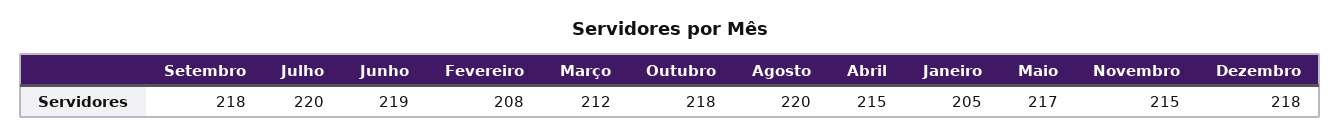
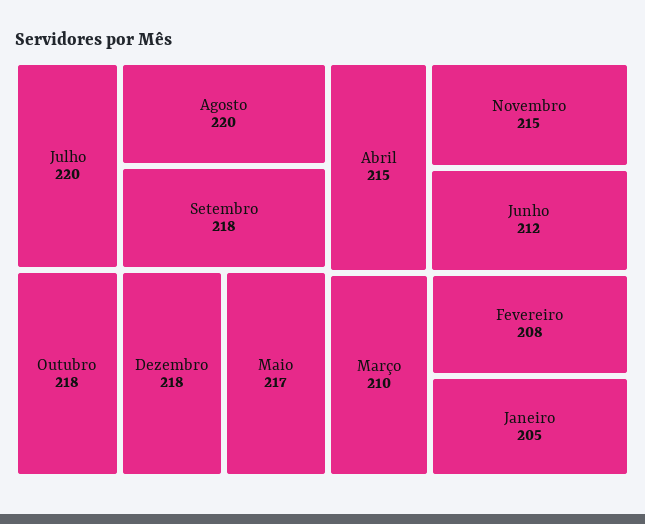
  {
    "Setembro": 218,
    "Julho": 220,
-   "Junho": 219,
+   "Junho": 212,
    "Fevereiro": 208,
-   "Março": 212,
+   "Março": 210,
    "Outubro": 218,
    "Agosto": 220,
    "Abril": 215,
    "Janeiro": 205,
    "Maio": 217,
    "Novembro": 215,
    "Dezembro": 218
  }

